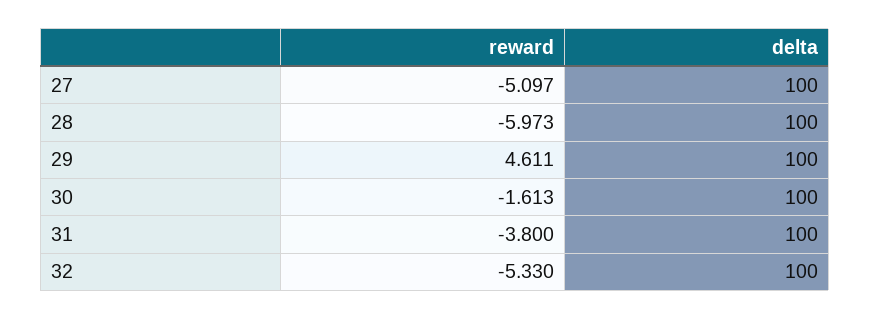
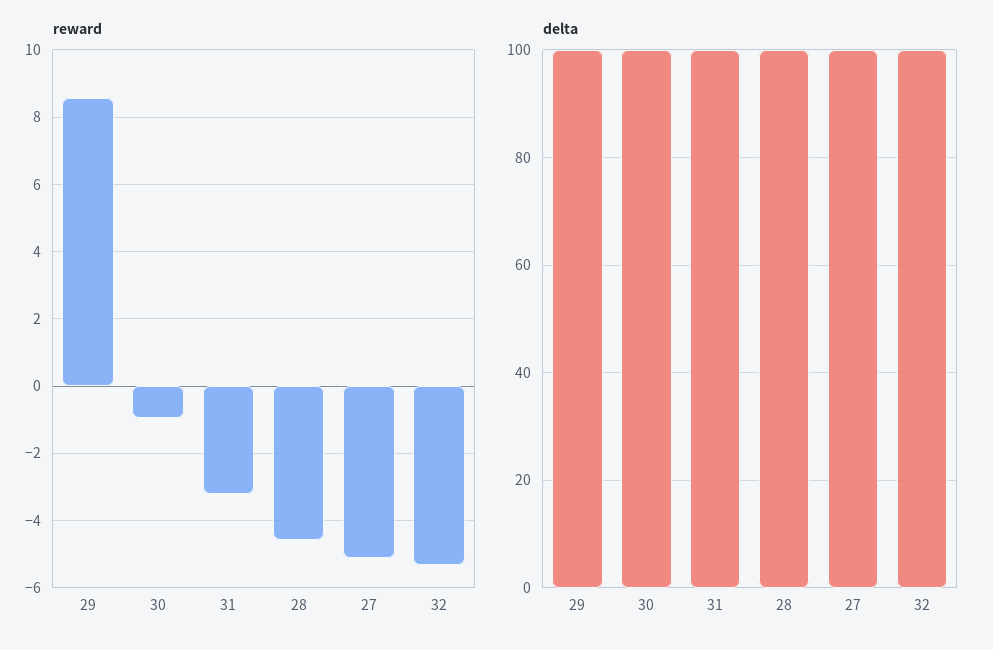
  {
    "reward": {
      "27": -5.097,
-     "28": -5.973,
+     "28": -4.6,
-     "29": 4.611,
+     "29": 8.6,
-     "30": -1.613,
+     "30": -1,
-     "31": -3.8,
+     "31": -3.2,
      "32": -5.33
    },
    "delta": {
      "27": 100,
      "28": 100,
      "29": 100,
      "30": 100,
      "31": 100,
      "32": 100
    }
  }

